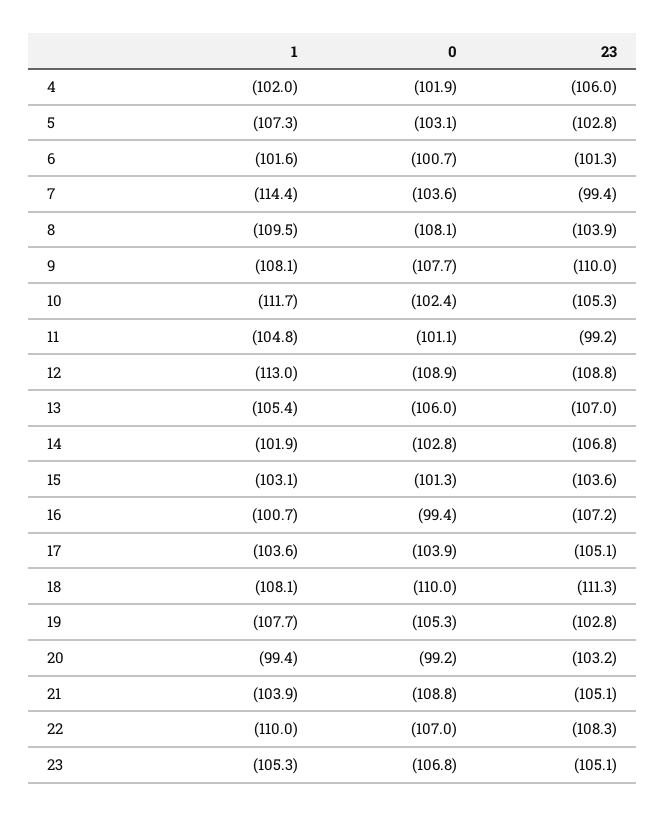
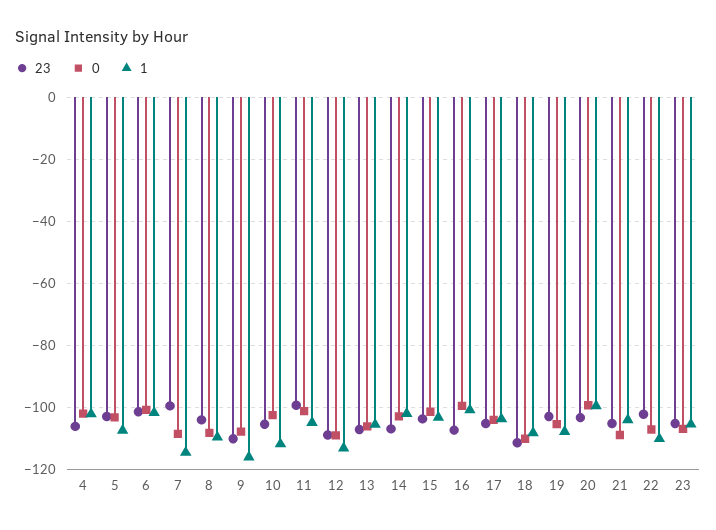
  {
    "1": {
      "4": -102,
      "5": -107.3,
      "6": -101.6,
      "7": -114.4,
      "8": -109.5,
-     "9": -108.1,
+     "9": -116,
      "10": -111.7,
      "11": -104.8,
      "12": -113,
      "13": -105.4,
      "14": -101.9,
      "15": -103.1,
      "16": -100.7,
      "17": -103.6,
      "18": -108.1,
      "19": -107.7,
      "20": -99.4,
      "21": -103.9,
      "22": -110,
      "23": -105.3
    },
    "0": {
      "4": -101.9,
      "5": -103.1,
      "6": -100.7,
-     "7": -103.6,
+     "7": -108,
      "8": -108.1,
      "9": -107.7,
      "10": -102.4,
      "11": -101.1,
      "12": -108.9,
      "13": -106,
      "14": -102.8,
      "15": -101.3,
      "16": -99.4,
      "17": -103.9,
      "18": -110,
      "19": -105.3,
      "20": -99.2,
      "21": -108.8,
      "22": -107,
      "23": -106.8
    },
    "23": {
      "4": -106,
      "5": -102.8,
      "6": -101.3,
      "7": -99.4,
      "8": -103.9,
      "9": -110,
      "10": -105.3,
      "11": -99.2,
      "12": -108.8,
      "13": -107,
      "14": -106.8,
      "15": -103.6,
      "16": -107.2,
      "17": -105.1,
      "18": -111.3,
      "19": -102.8,
      "20": -103.2,
      "21": -105.1,
-     "22": -108.3,
+     "22": -102,
      "23": -105.1
    }
  }

